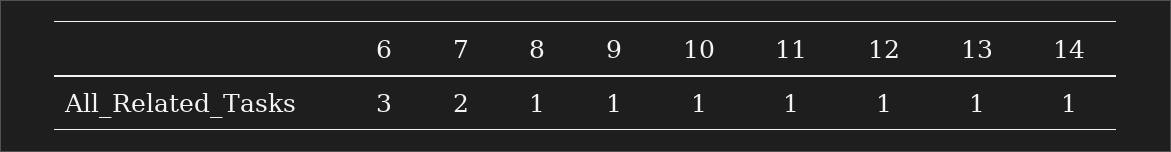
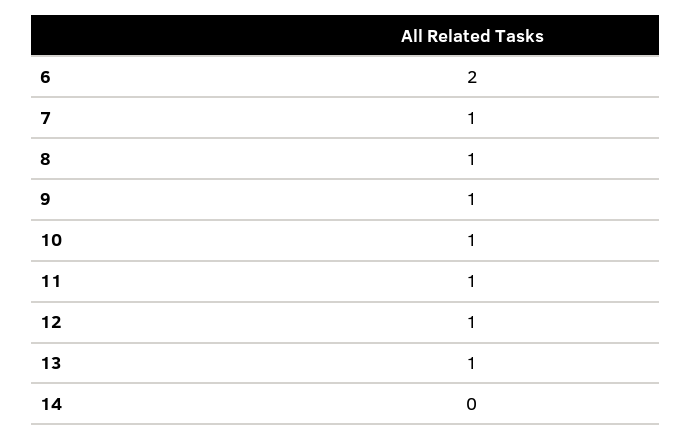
  {
-   "6": 3,
+   "6": 2,
-   "7": 2,
+   "7": 1,
    "8": 1,
    "9": 1,
    "10": 1,
    "11": 1,
    "12": 1,
    "13": 1,
-   "14": 1
+   "14": 0
  }

